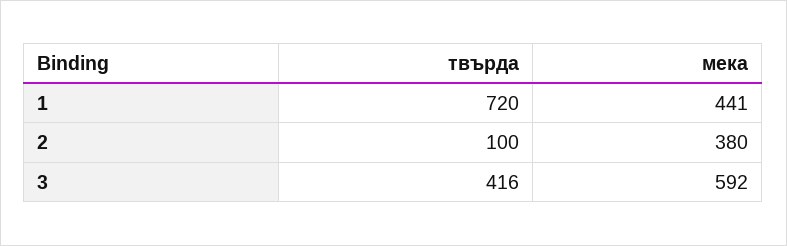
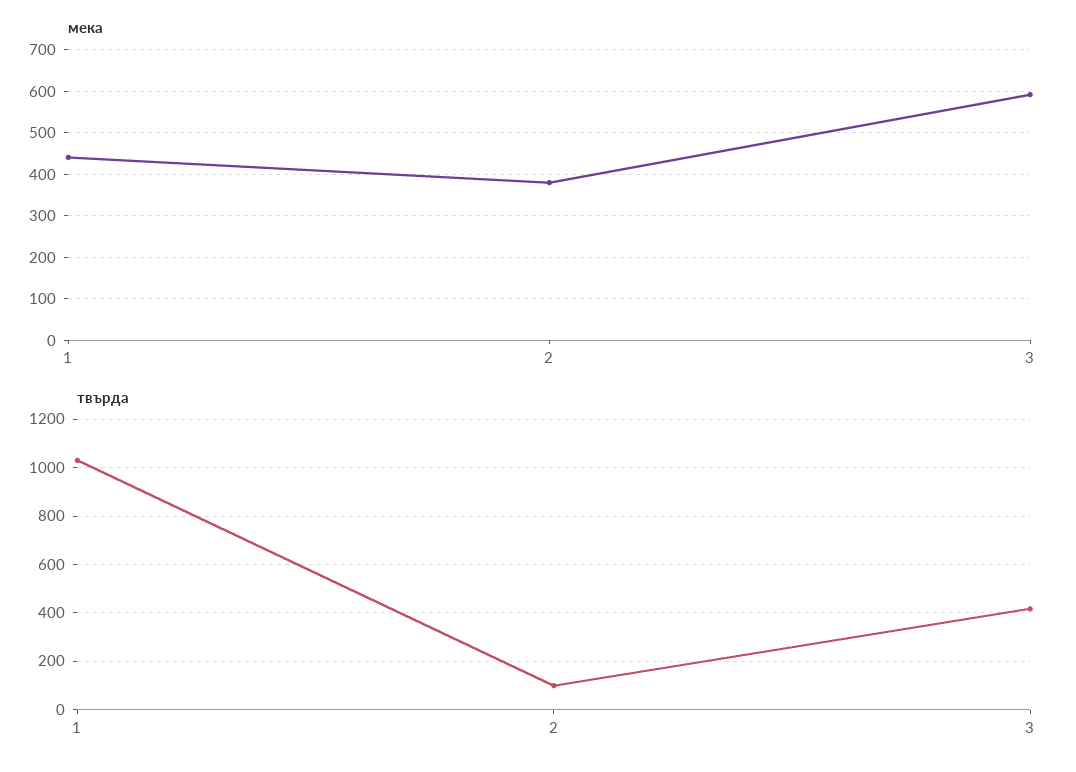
  {
    "твърда": {
-     "1": 720,
+     "1": 1025,
      "2": 100,
      "3": 416
    },
    "мека": {
      "1": 441,
      "2": 380,
      "3": 592
    }
  }

